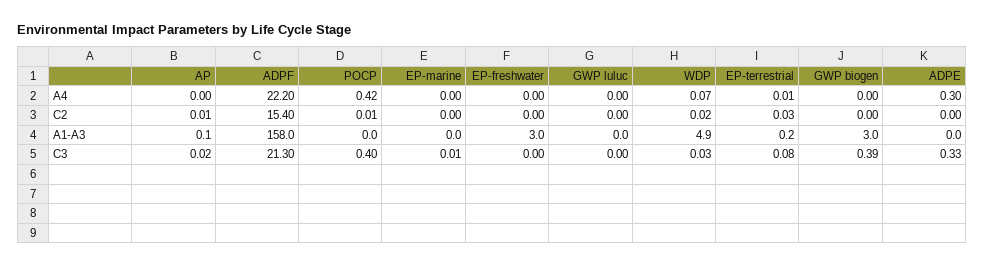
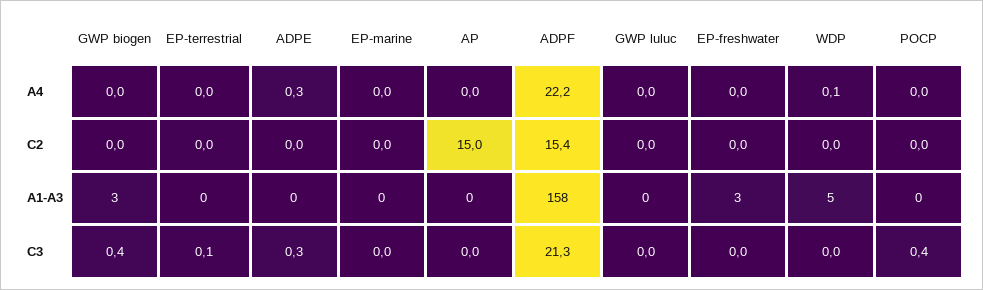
  {
    "AP": {
      "A4": 0,
-     "C2": 0.01,
+     "C2": 15,
      "A1-A3": 0.1,
      "C3": 0.02
    },
    "ADPF": {
      "A4": 22.2,
      "C2": 15.4,
      "A1-A3": 158,
      "C3": 21.3
    },
    "POCP": {
-     "A4": 0.42,
+     "A4": 0,
      "C2": 0.01,
      "A1-A3": 0,
      "C3": 0.4
    },
    "EP-marine": {
      "A4": 0,
      "C2": 0,
      "A1-A3": 0,
      "C3": 0.01
    },
    "EP-freshwater": {
      "A4": 0,
      "C2": 0,
      "A1-A3": 3,
      "C3": 0
    },
    "GWP luluc": {
      "A4": 0,
      "C2": 0,
      "A1-A3": 0,
      "C3": 0
    },
    "WDP": {
      "A4": 0.07,
      "C2": 0.02,
      "A1-A3": 4.9,
      "C3": 0.03
    },
    "EP-terrestrial": {
      "A4": 0.01,
      "C2": 0.03,
      "A1-A3": 0.2,
      "C3": 0.08
    },
    "GWP biogen": {
      "A4": 0,
      "C2": 0,
      "A1-A3": 3,
      "C3": 0.39
    },
    "ADPE": {
      "A4": 0.3,
      "C2": 0,
      "A1-A3": 0,
      "C3": 0.33
    }
  }

